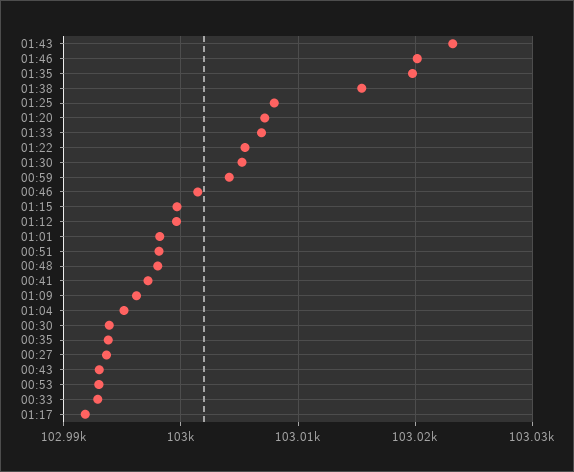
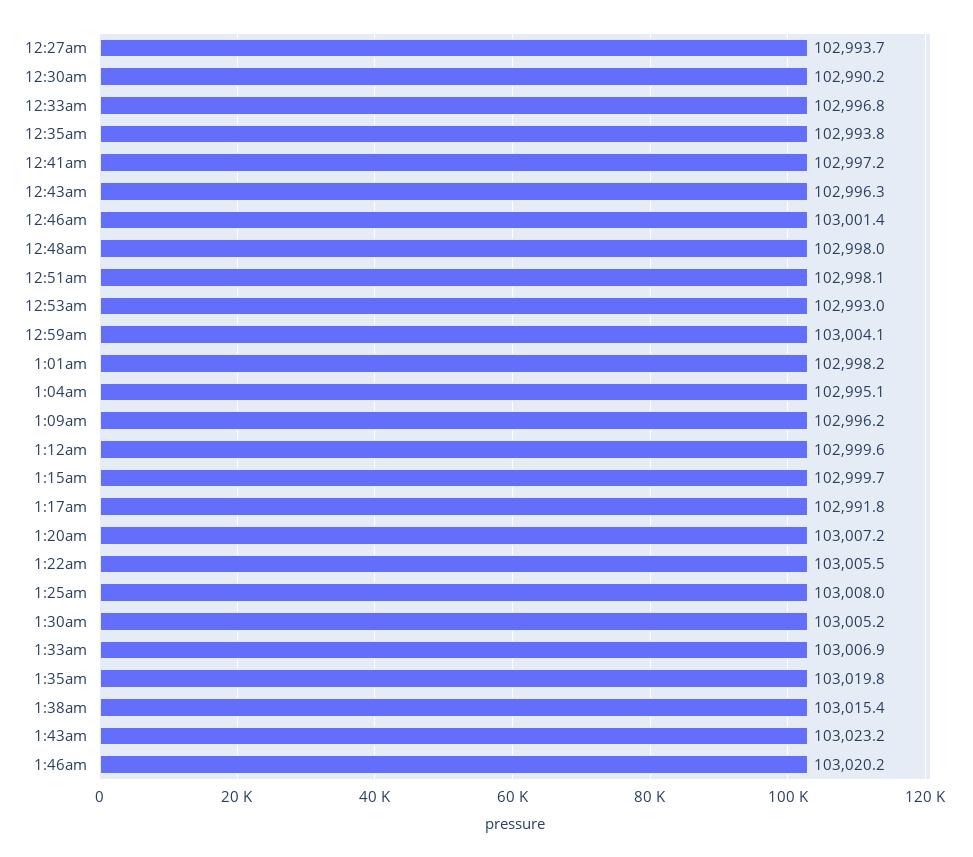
  {
    "01:43": 103023.2,
    "01:46": 103020.2,
    "01:35": 103019.8,
    "01:38": 103015.4,
    "01:25": 103008,
    "01:20": 103007.2,
    "01:33": 103006.9,
    "01:22": 103005.5,
    "01:30": 103005.2,
    "00:59": 103004.1,
    "00:46": 103001.4,
    "01:15": 102999.7,
    "01:12": 102999.6,
    "01:01": 102998.2,
    "00:51": 102998.1,
    "00:48": 102998,
    "00:41": 102997.2,
    "01:09": 102996.2,
    "01:04": 102995.1,
-   "00:30": 102994,
+   "00:30": 102990.2,
    "00:35": 102993.8,
    "00:27": 102993.7,
-   "00:43": 102993,
+   "00:43": 102996.3,
    "00:53": 102993,
-   "00:33": 102993,
+   "00:33": 102996.8,
    "01:17": 102991.8
  }

